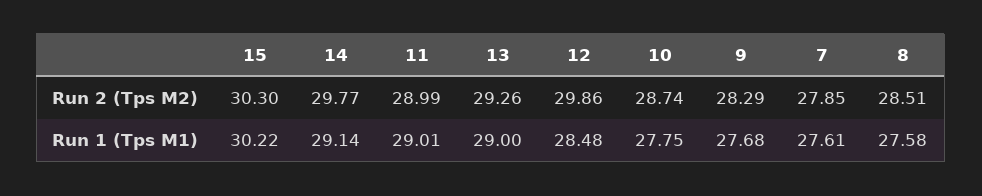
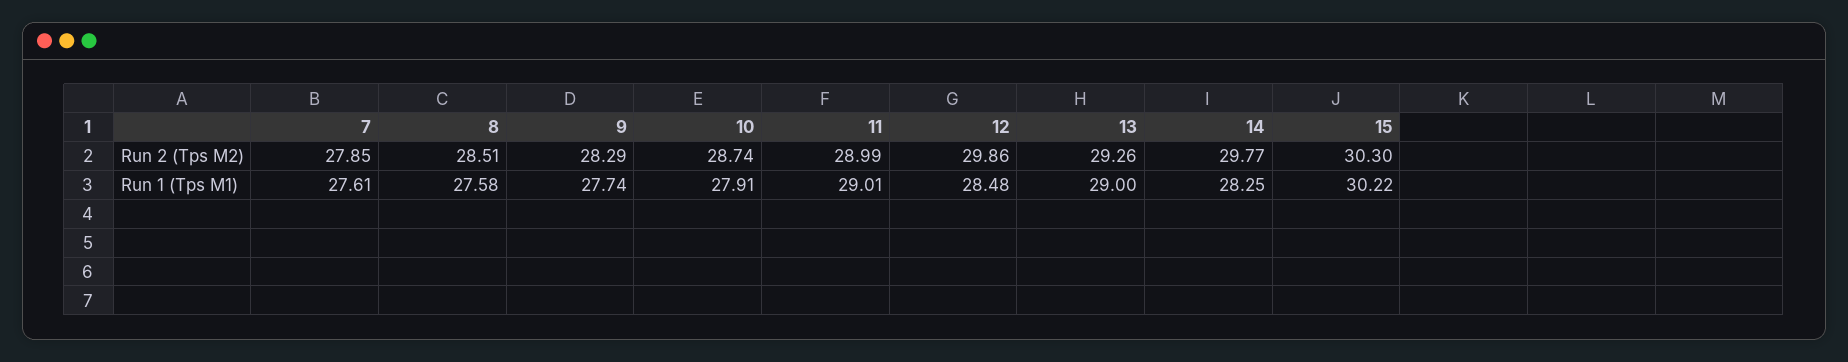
  {
    "15": {
      "Run 2 (Tps M2)": 30.3,
      "Run 1 (Tps M1)": 30.22
    },
    "14": {
      "Run 2 (Tps M2)": 29.77,
-     "Run 1 (Tps M1)": 29.14
+     "Run 1 (Tps M1)": 28.25
    },
    "11": {
      "Run 2 (Tps M2)": 28.99,
      "Run 1 (Tps M1)": 29.01
    },
    "13": {
      "Run 2 (Tps M2)": 29.26,
      "Run 1 (Tps M1)": 29
    },
    "12": {
      "Run 2 (Tps M2)": 29.86,
      "Run 1 (Tps M1)": 28.48
    },
    "10": {
      "Run 2 (Tps M2)": 28.74,
-     "Run 1 (Tps M1)": 27.75
+     "Run 1 (Tps M1)": 27.91
    },
    "9": {
      "Run 2 (Tps M2)": 28.29,
-     "Run 1 (Tps M1)": 27.68
+     "Run 1 (Tps M1)": 27.74
    },
    "7": {
      "Run 2 (Tps M2)": 27.85,
      "Run 1 (Tps M1)": 27.61
    },
    "8": {
      "Run 2 (Tps M2)": 28.51,
      "Run 1 (Tps M1)": 27.58
    }
  }

